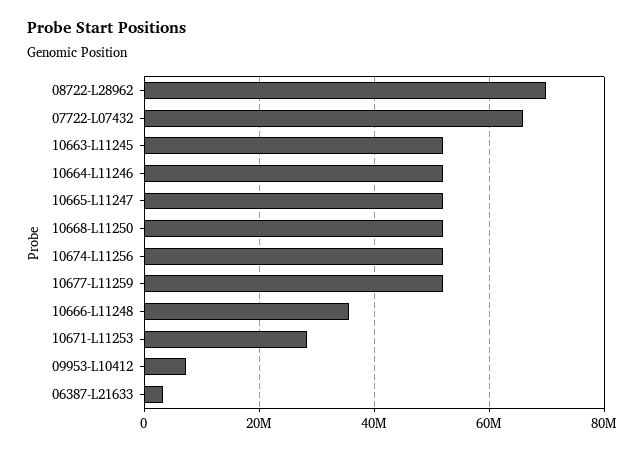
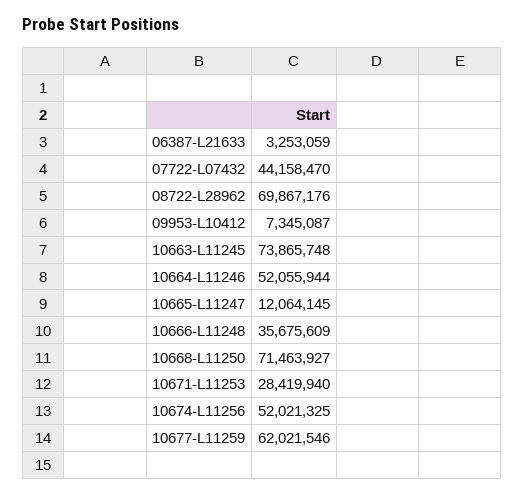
  {
    "08722-L28962": 69867176,
-   "07722-L07432": 66000000,
+   "07722-L07432": 44158470,
-   "10663-L11245": 52000000,
+   "10663-L11245": 73865748,
    "10664-L11246": 52055944,
-   "10665-L11247": 52000000,
+   "10665-L11247": 12064145,
-   "10668-L11250": 52000000,
+   "10668-L11250": 71463927,
    "10674-L11256": 52021325,
-   "10677-L11259": 52000000,
+   "10677-L11259": 62021546,
    "10666-L11248": 35675609,
    "10671-L11253": 28419940,
    "09953-L10412": 7345087,
    "06387-L21633": 3253059
  }

